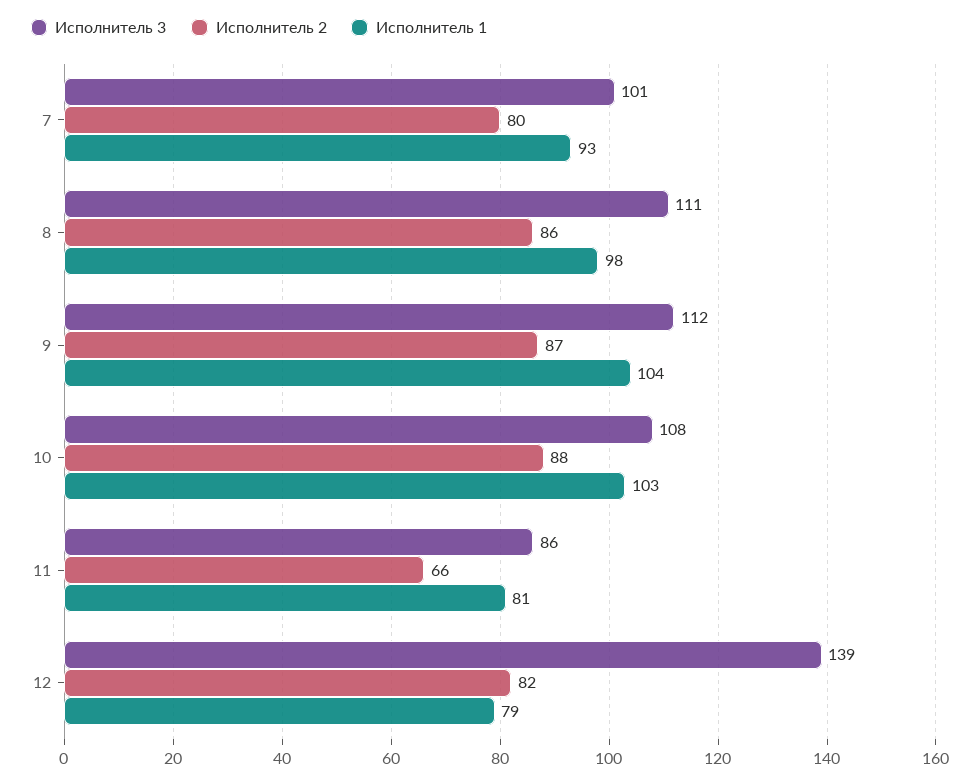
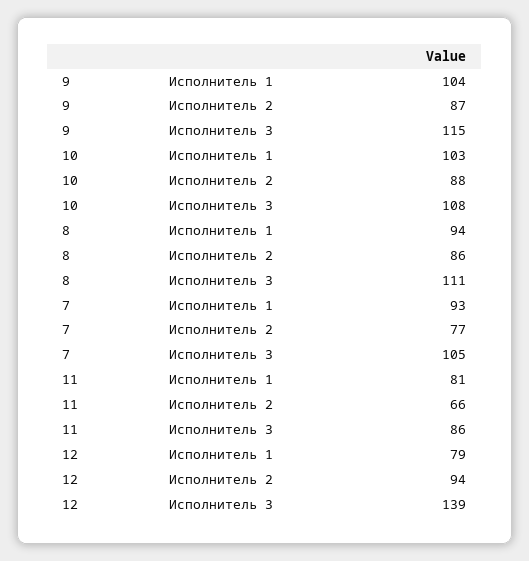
  {
    "Исполнитель 3": {
-     "7": 101,
+     "7": 105,
      "8": 111,
-     "9": 112,
+     "9": 115,
      "10": 108,
      "11": 86,
      "12": 139
    },
    "Исполнитель 2": {
-     "7": 80,
+     "7": 77,
      "8": 86,
      "9": 87,
      "10": 88,
      "11": 66,
-     "12": 82
+     "12": 94
    },
    "Исполнитель 1": {
      "7": 93,
-     "8": 98,
+     "8": 94,
      "9": 104,
      "10": 103,
      "11": 81,
      "12": 79
    }
  }

